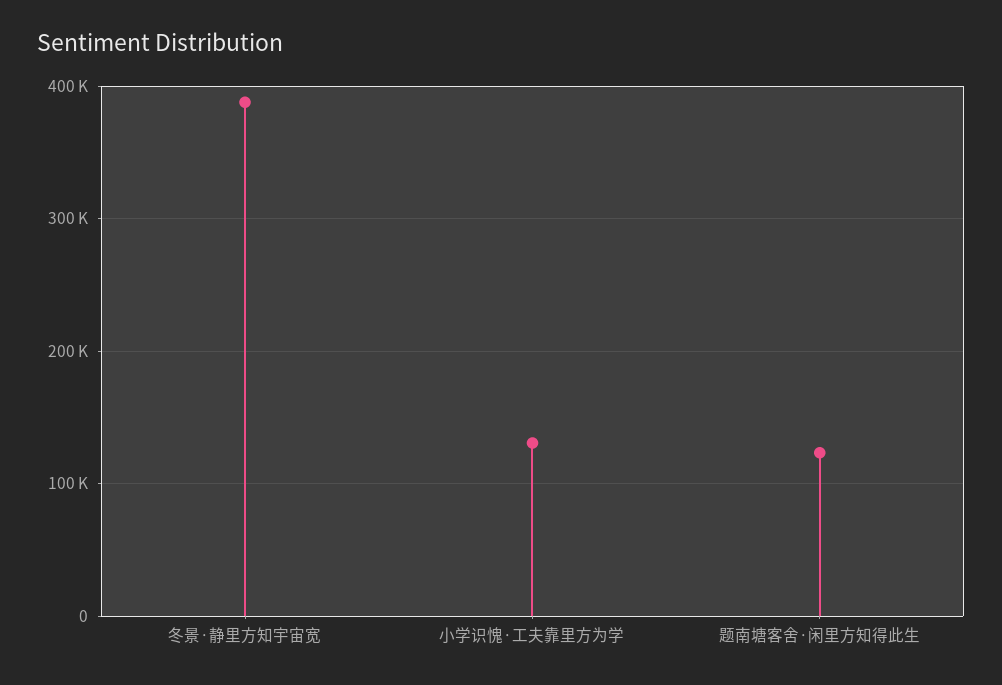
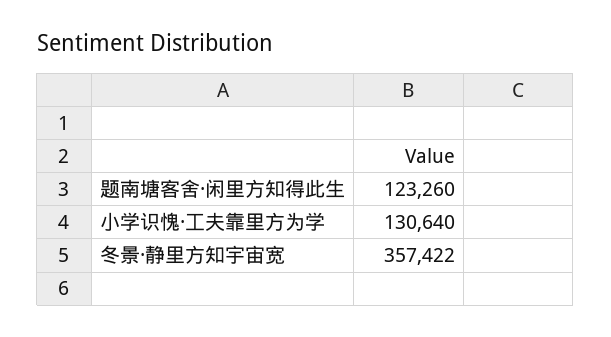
  {
-   "冬景·静里方知宇宙宽": 390000,
+   "冬景·静里方知宇宙宽": 357422,
    "小学识愧·工夫靠里方为学": 130640,
    "题南塘客舍·闲里方知得此生": 123260
  }

